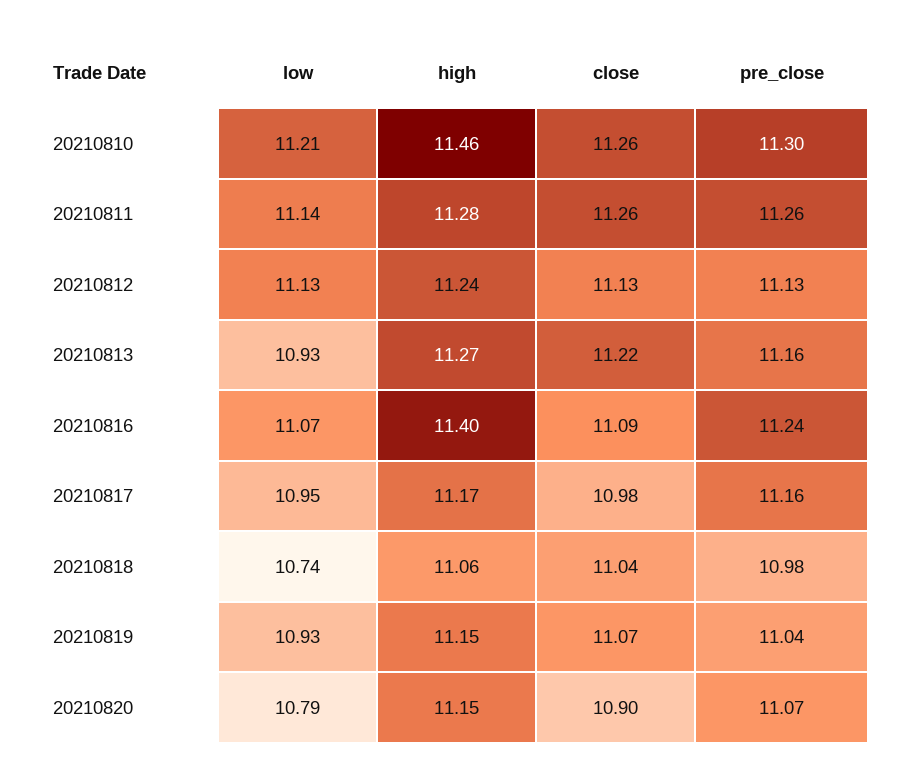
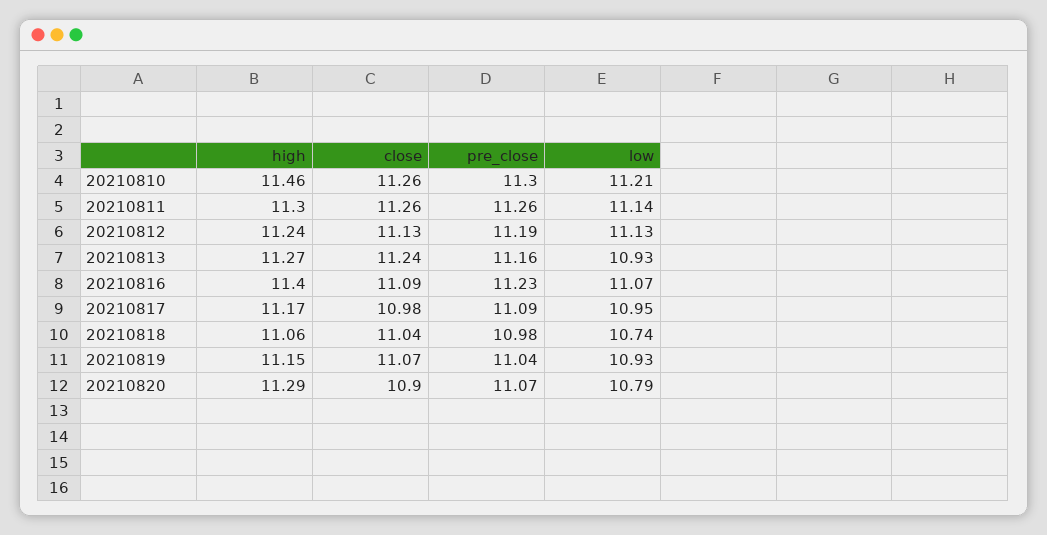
  {
    "low": {
      "20210810": 11.21,
      "20210811": 11.14,
      "20210812": 11.13,
      "20210813": 10.93,
      "20210816": 11.07,
      "20210817": 10.95,
      "20210818": 10.74,
      "20210819": 10.93,
      "20210820": 10.79
    },
    "high": {
      "20210810": 11.46,
-     "20210811": 11.28,
+     "20210811": 11.3,
      "20210812": 11.24,
      "20210813": 11.27,
      "20210816": 11.4,
      "20210817": 11.17,
      "20210818": 11.06,
      "20210819": 11.15,
-     "20210820": 11.15
+     "20210820": 11.29
    },
    "close": {
      "20210810": 11.26,
      "20210811": 11.26,
      "20210812": 11.13,
-     "20210813": 11.22,
+     "20210813": 11.24,
      "20210816": 11.09,
      "20210817": 10.98,
      "20210818": 11.04,
      "20210819": 11.07,
      "20210820": 10.9
    },
    "pre_close": {
      "20210810": 11.3,
      "20210811": 11.26,
-     "20210812": 11.13,
+     "20210812": 11.19,
      "20210813": 11.16,
-     "20210816": 11.24,
+     "20210816": 11.23,
-     "20210817": 11.16,
+     "20210817": 11.09,
      "20210818": 10.98,
      "20210819": 11.04,
      "20210820": 11.07
    }
  }

